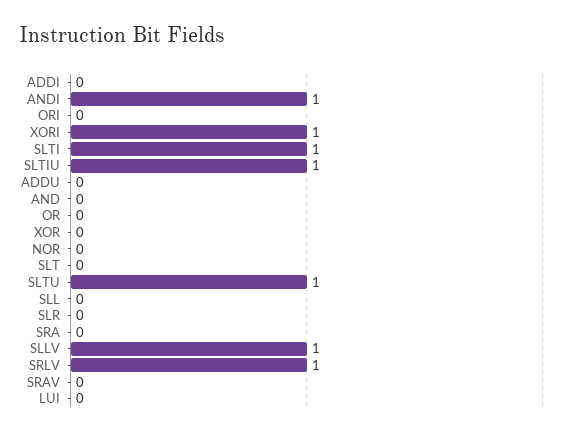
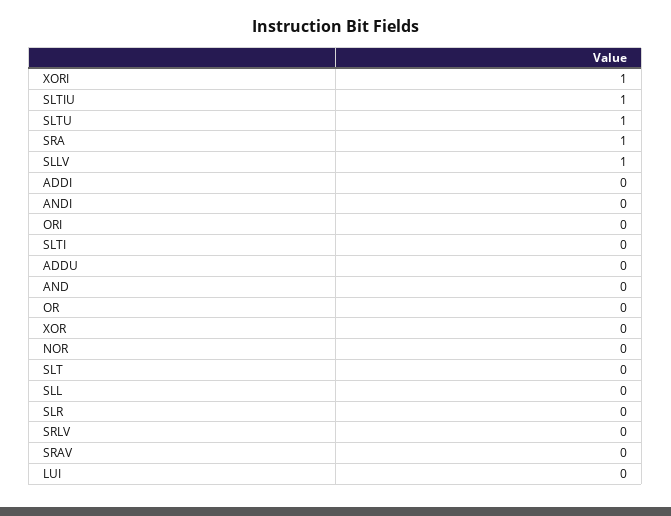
  {
    "ADDI": 0,
-   "ANDI": 1,
+   "ANDI": 0,
    "ORI": 0,
    "XORI": 1,
-   "SLTI": 1,
+   "SLTI": 0,
    "SLTIU": 1,
    "ADDU": 0,
    "AND": 0,
    "OR": 0,
    "XOR": 0,
    "NOR": 0,
    "SLT": 0,
    "SLTU": 1,
    "SLL": 0,
    "SLR": 0,
-   "SRA": 0,
+   "SRA": 1,
    "SLLV": 1,
-   "SRLV": 1,
+   "SRLV": 0,
    "SRAV": 0,
    "LUI": 0
  }

